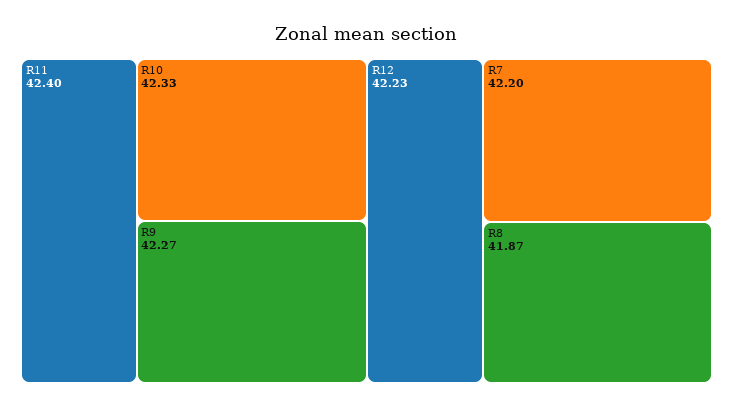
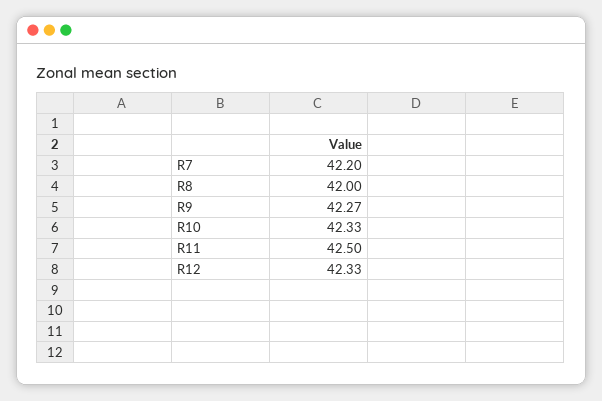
  {
-   "R11": 42.4,
+   "R11": 42.5,
    "R10": 42.33,
    "R9": 42.27,
-   "R12": 42.23,
+   "R12": 42.33,
    "R7": 42.2,
-   "R8": 41.87
+   "R8": 42
  }

